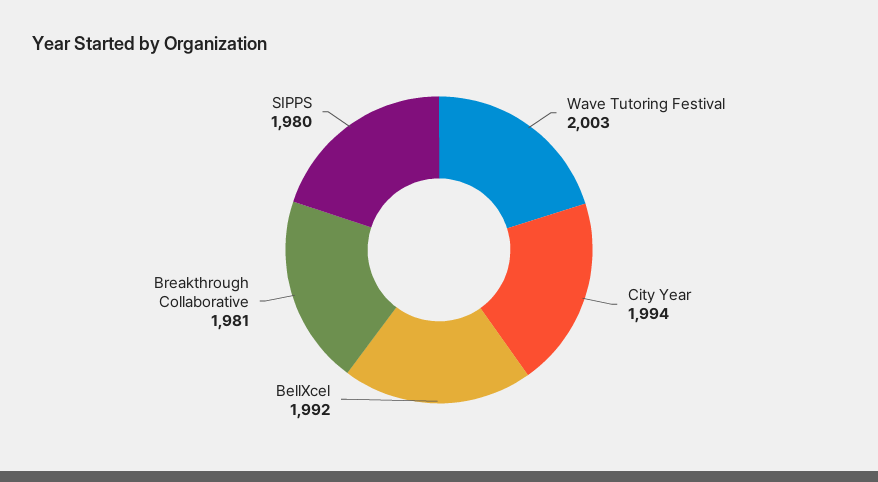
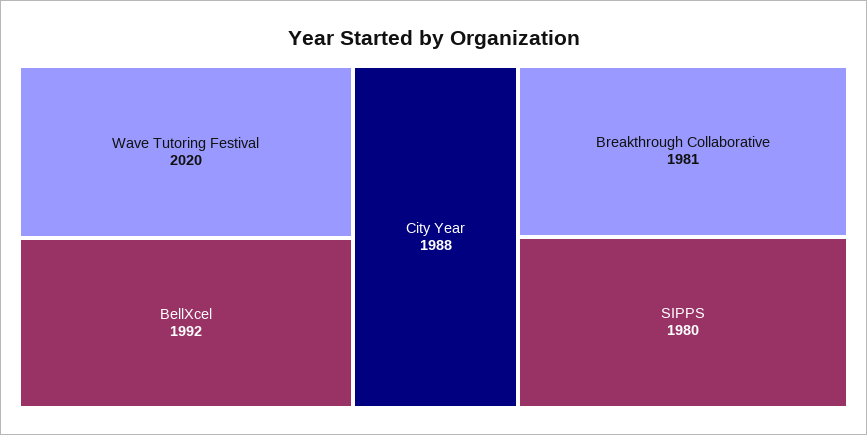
  {
-   "Wave Tutoring Festival": 2003,
+   "Wave Tutoring Festival": 2020,
-   "City Year": 1994,
+   "City Year": 1988,
    "BellXcel": 1992,
    "Breakthrough Collaborative": 1981,
    "SIPPS": 1980
  }

